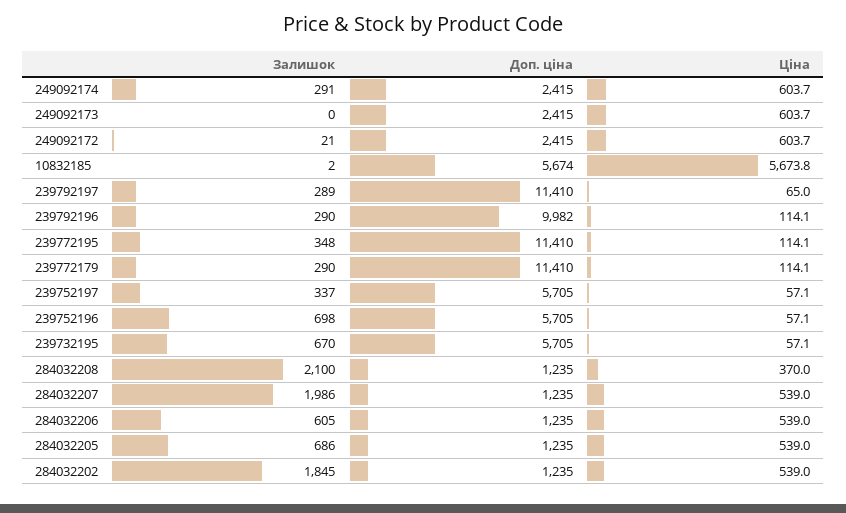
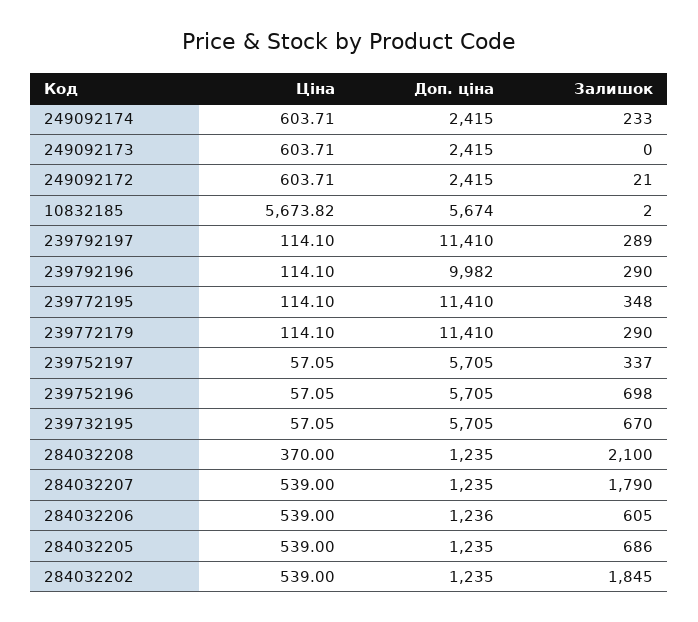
  {
    "Залишок": {
-     "249092174": 291,
+     "249092174": 233,
      "249092173": 0,
      "249092172": 21,
      "10832185": 2,
      "239792197": 289,
      "239792196": 290,
      "239772195": 348,
      "239772179": 290,
      "239752197": 337,
      "239752196": 698,
      "239732195": 670,
      "284032208": 2100,
-     "284032207": 1986,
+     "284032207": 1790,
      "284032206": 605,
      "284032205": 686,
      "284032202": 1845
    },
    "Доп. ціна": {
      "249092174": 2415,
      "249092173": 2415,
      "249092172": 2415,
      "10832185": 5674,
      "239792197": 11410,
      "239792196": 9982,
      "239772195": 11410,
      "239772179": 11410,
      "239752197": 5705,
      "239752196": 5705,
      "239732195": 5705,
      "284032208": 1235,
      "284032207": 1235,
-     "284032206": 1235,
+     "284032206": 1236,
      "284032205": 1235,
      "284032202": 1235
    },
    "Ціна": {
      "249092174": 603.71,
      "249092173": 603.71,
      "249092172": 603.71,
      "10832185": 5673.82,
-     "239792197": 65,
+     "239792197": 114.1,
      "239792196": 114.1,
      "239772195": 114.1,
      "239772179": 114.1,
      "239752197": 57.05,
      "239752196": 57.05,
      "239732195": 57.05,
      "284032208": 370,
      "284032207": 539,
      "284032206": 539,
      "284032205": 539,
      "284032202": 539
    }
  }

